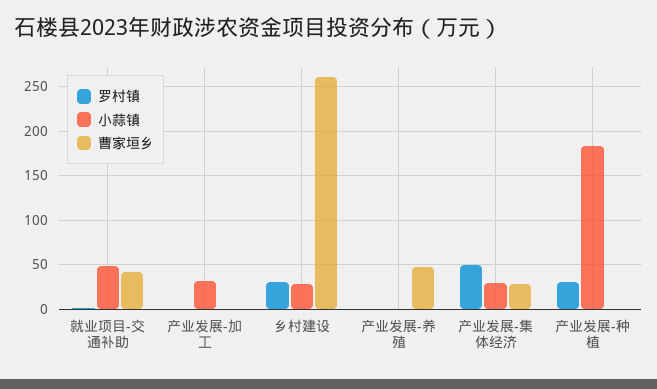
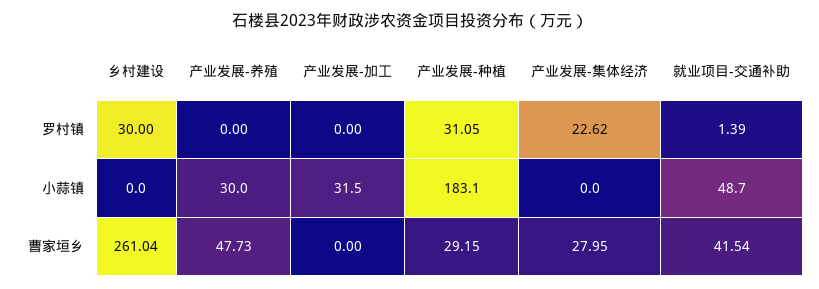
  {
    "罗村镇": {
      "就业项目-交通补助": 1.39,
      "产业发展-加工": 0,
      "乡村建设": 30,
      "产业发展-养殖": 0,
-     "产业发展-集体经济": 50,
+     "产业发展-集体经济": 22.62,
      "产业发展-种植": 31.05
    },
    "小蒜镇": {
      "就业项目-交通补助": 48.7,
      "产业发展-加工": 31.5,
-     "乡村建设": 30,
+     "乡村建设": 0,
-     "产业发展-养殖": 0,
+     "产业发展-养殖": 30,
-     "产业发展-集体经济": 30,
+     "产业发展-集体经济": 0,
      "产业发展-种植": 183.1
    },
    "曹家垣乡": {
      "就业项目-交通补助": 41.54,
      "产业发展-加工": 0,
      "乡村建设": 261.04,
      "产业发展-养殖": 47.73,
      "产业发展-集体经济": 27.95,
-     "产业发展-种植": 0
+     "产业发展-种植": 29.15
    }
  }

